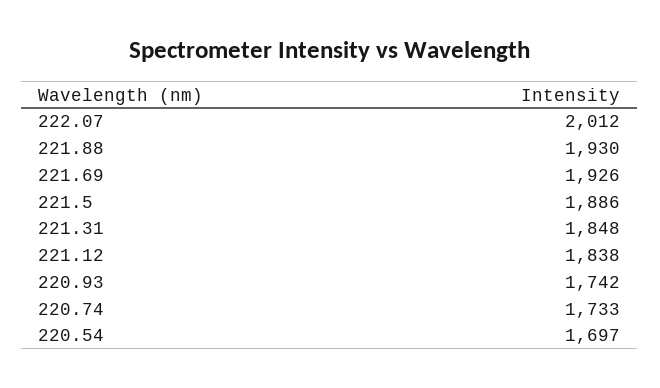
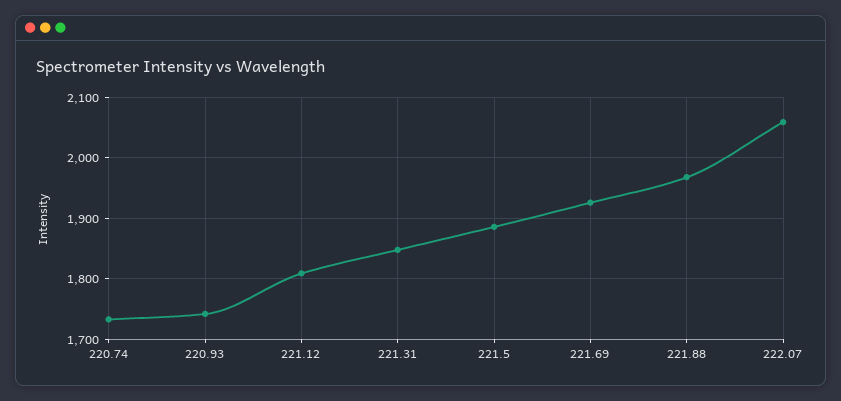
  {
-   "222.07": 2012,
+   "222.07": 2060,
-   "221.88": 1930,
+   "221.88": 1970,
    "221.69": 1926,
    "221.5": 1886,
    "221.31": 1848,
-   "221.12": 1838,
+   "221.12": 1810,
    "220.93": 1742,
-   "220.74": 1733,
+   "220.74": 1733
-   "220.54": 1697
  }

